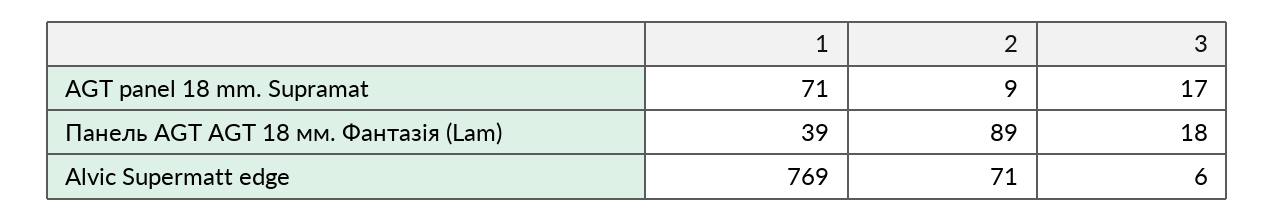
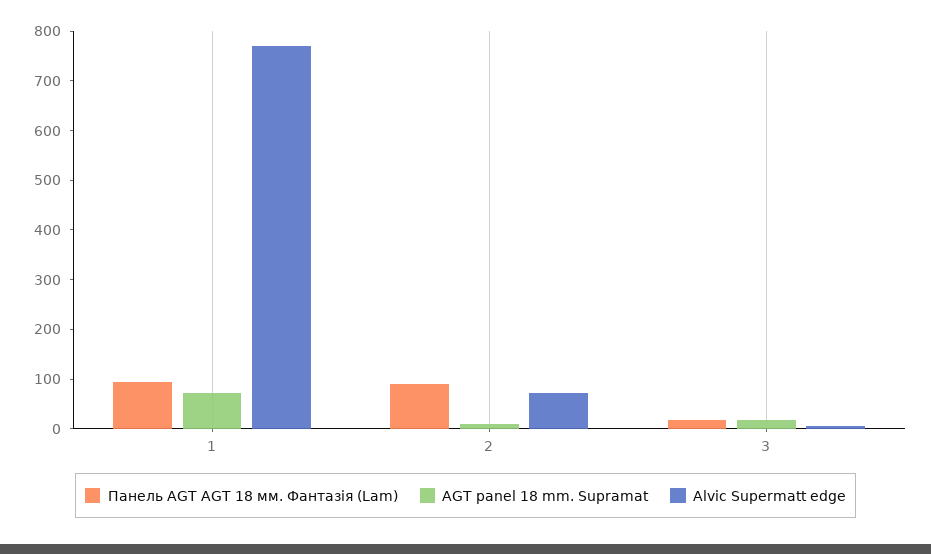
  {
    "AGT panel 18 mm. Supramat": {
      "1": 71,
      "2": 9,
      "3": 17
    },
    "Панель AGT AGT 18 мм. Фантазія (Lam)": {
-     "1": 39,
+     "1": 100,
      "2": 89,
      "3": 18
    },
    "Alvic Supermatt edge": {
      "1": 769,
      "2": 71,
      "3": 6
    }
  }

